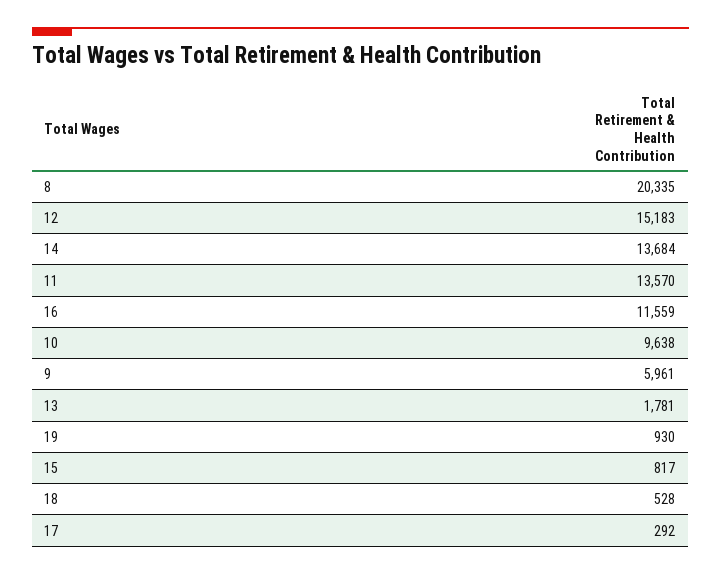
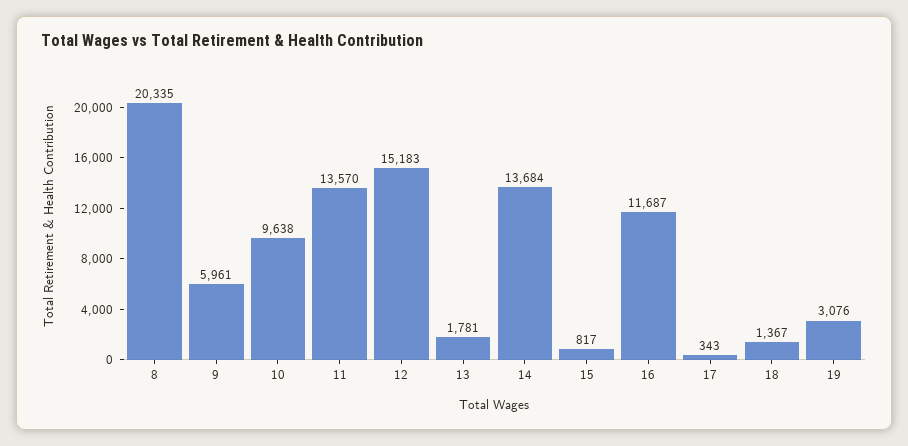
  {
    "8": 20335,
    "12": 15183,
    "14": 13684,
    "11": 13570,
-   "16": 11559,
+   "16": 11687,
    "10": 9638,
    "9": 5961,
    "13": 1781,
-   "19": 930,
+   "19": 3076,
    "15": 817,
-   "18": 528,
+   "18": 1367,
-   "17": 292
+   "17": 343
  }

